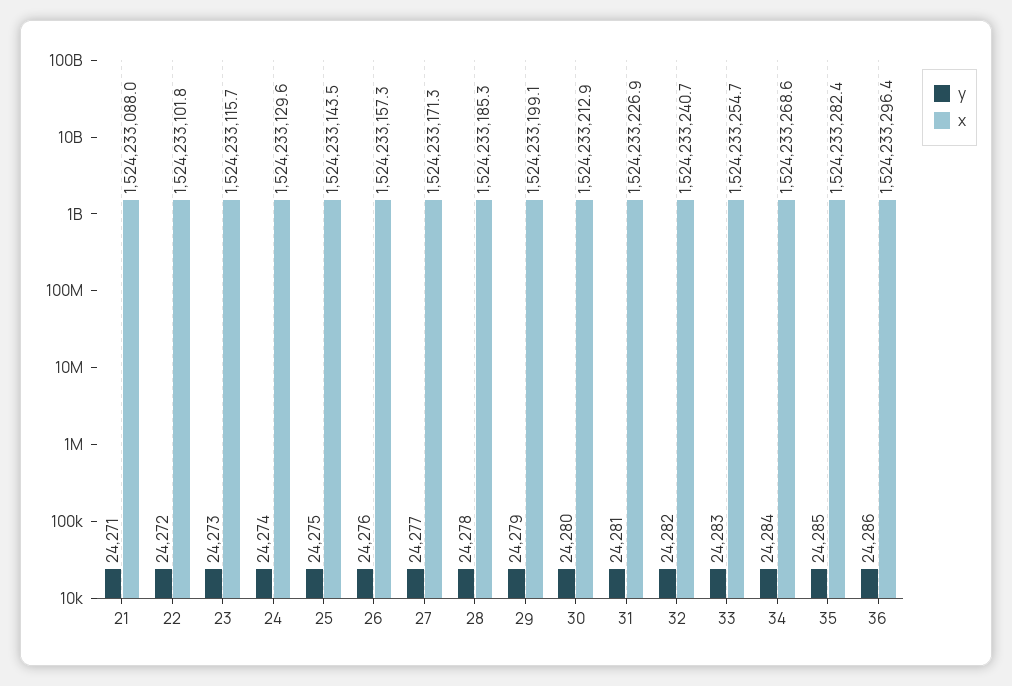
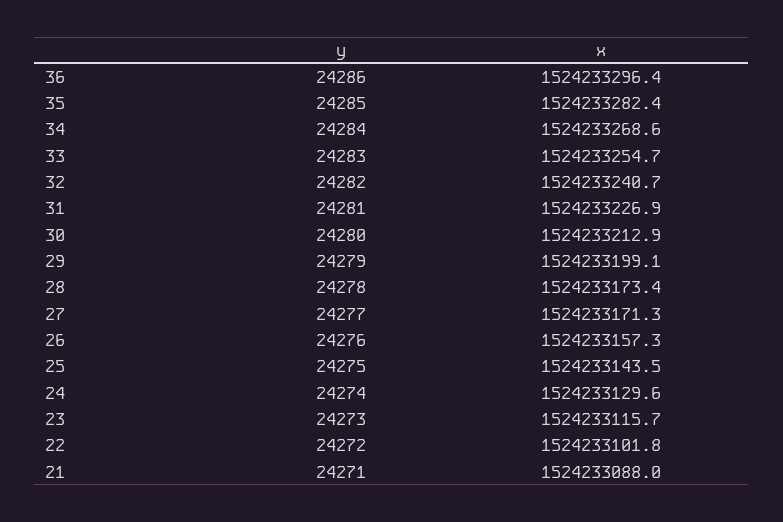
  {
    "y": {
      "21": 24271,
      "22": 24272,
      "23": 24273,
      "24": 24274,
      "25": 24275,
      "26": 24276,
      "27": 24277,
      "28": 24278,
      "29": 24279,
      "30": 24280,
      "31": 24281,
      "32": 24282,
      "33": 24283,
      "34": 24284,
      "35": 24285,
      "36": 24286
    },
    "x": {
      "21": 1524233088,
      "22": 1524233101.8,
      "23": 1524233115.7,
      "24": 1524233129.6,
      "25": 1524233143.5,
      "26": 1524233157.3,
      "27": 1524233171.3,
-     "28": 1524233185.3,
+     "28": 1524233173.4,
      "29": 1524233199.1,
      "30": 1524233212.9,
      "31": 1524233226.9,
      "32": 1524233240.7,
      "33": 1524233254.7,
      "34": 1524233268.6,
      "35": 1524233282.4,
      "36": 1524233296.4
    }
  }

